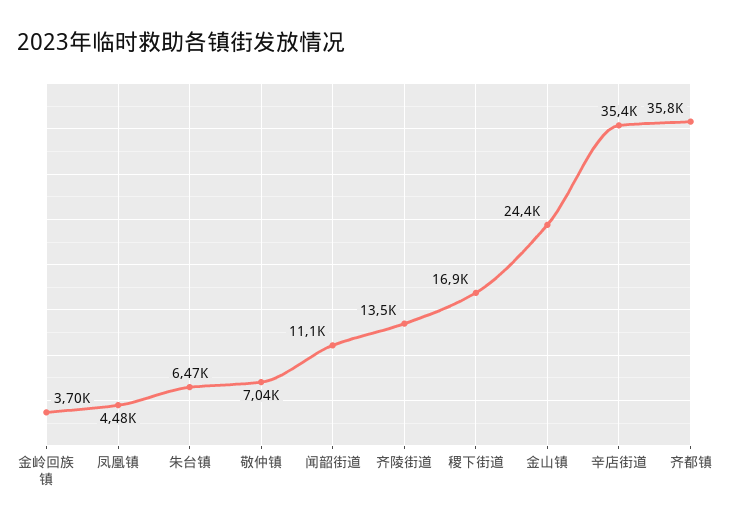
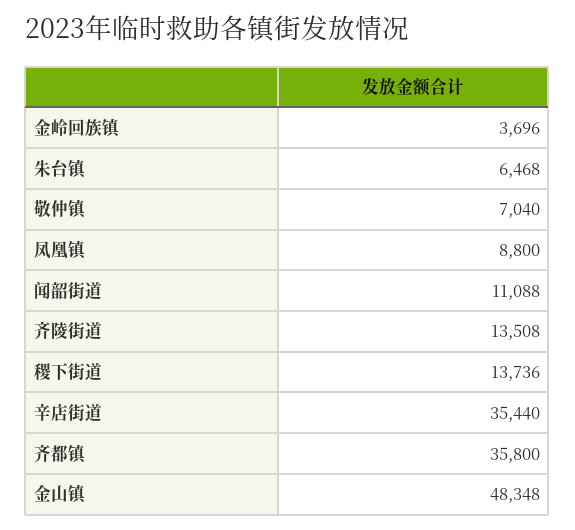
  {
    "金岭回族镇": 3696,
-   "凤凰镇": 4480,
+   "凤凰镇": 8800,
    "朱台镇": 6468,
    "敬仲镇": 7040,
    "闻韶街道": 11088,
    "齐陵街道": 13508,
-   "稷下街道": 16900,
+   "稷下街道": 13736,
-   "金山镇": 24400,
+   "金山镇": 48348,
    "辛店街道": 35440,
    "齐都镇": 35800
  }

